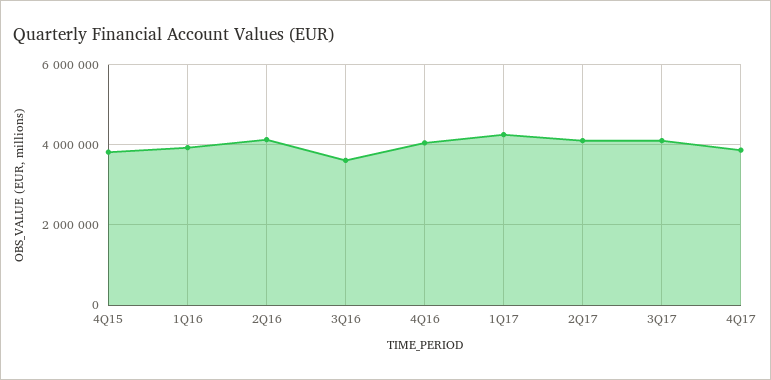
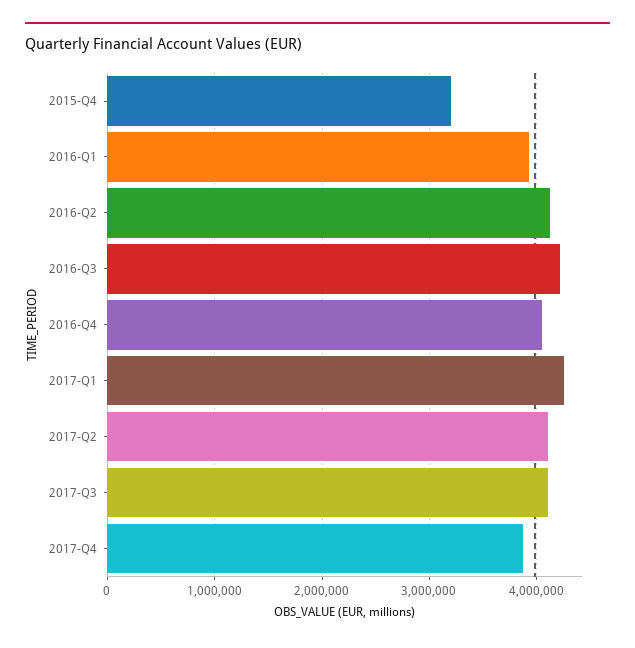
  {
-   "4Q15": 3800000,
+   "4Q15": 3200000,
    "1Q16": 3900000,
    "2Q16": 4100000,
-   "3Q16": 3600000,
+   "3Q16": 4200000,
    "4Q16": 4000000,
    "1Q17": 4300000,
    "2Q17": 4100000,
    "3Q17": 4100000,
    "4Q17": 3900000
  }

